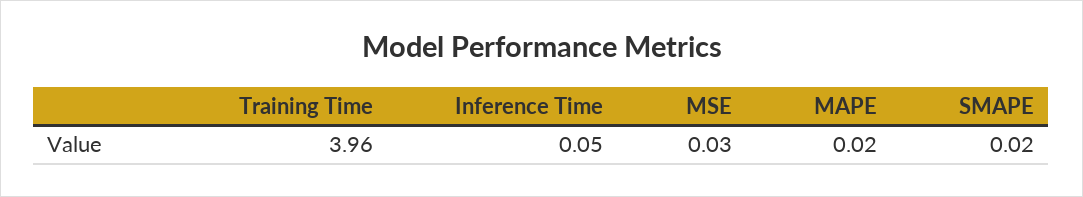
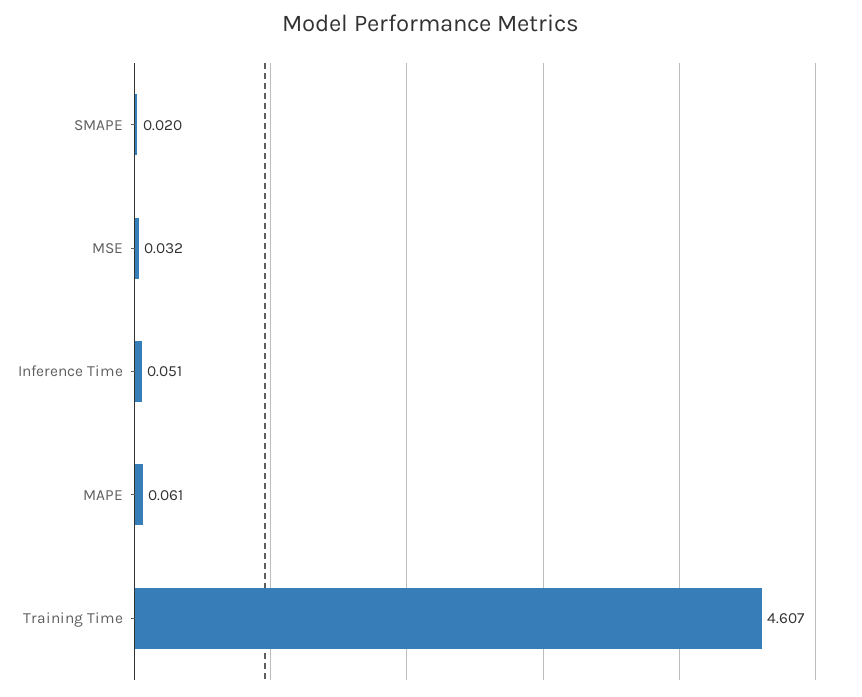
  {
-   "Training Time": 3.96,
+   "Training Time": 4.607,
    "Inference Time": 0.051,
    "MSE": 0.032,
-   "MAPE": 0.02,
+   "MAPE": 0.061,
    "SMAPE": 0.02
  }

